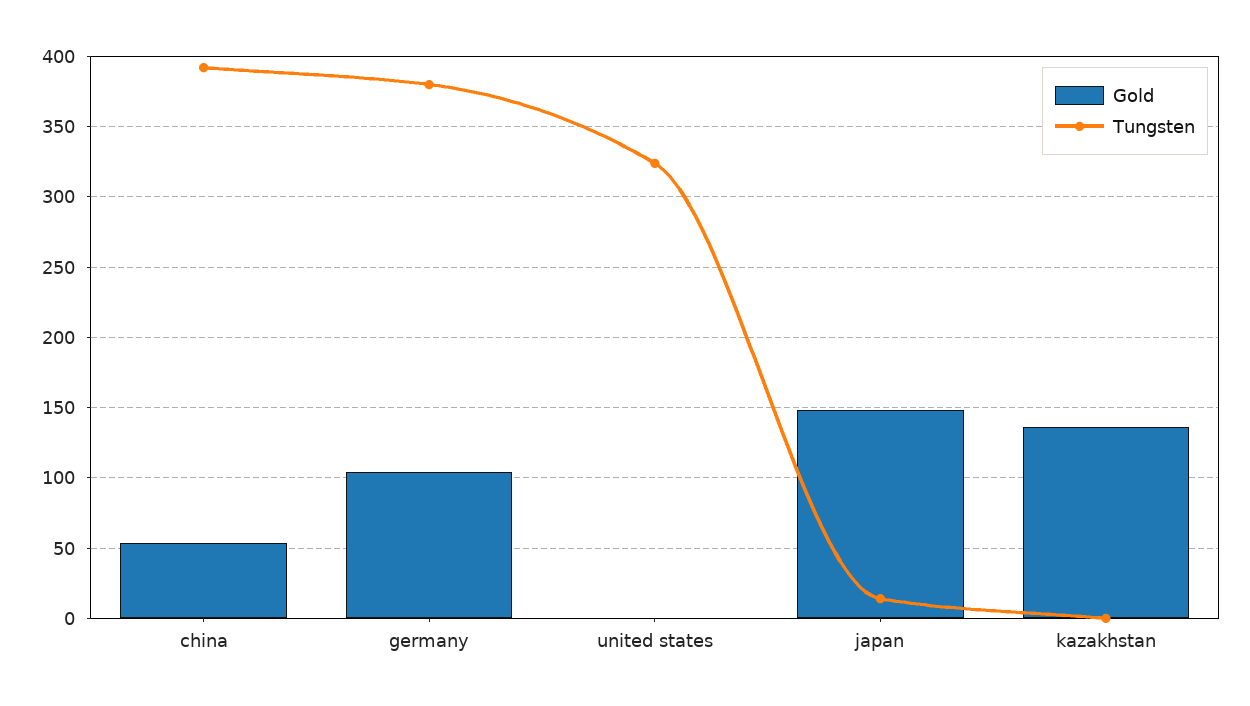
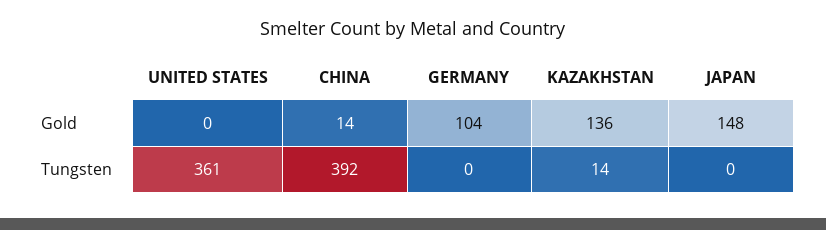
  {
    "Gold": {
-     "china": 55,
+     "china": 14,
      "germany": 104,
      "united states": 0,
      "japan": 148,
      "kazakhstan": 136
    },
    "Tungsten": {
      "china": 392,
-     "germany": 380,
+     "germany": 0,
-     "united states": 325,
+     "united states": 361,
-     "japan": 15,
+     "japan": 0,
-     "kazakhstan": 0
+     "kazakhstan": 14
    }
  }

